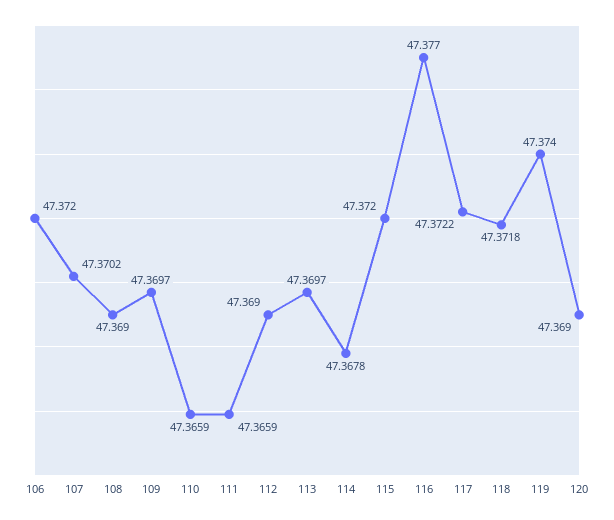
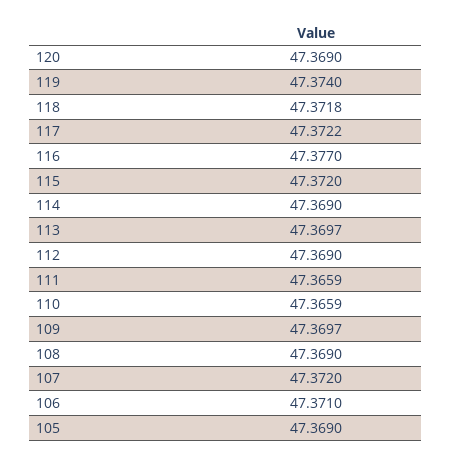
  {
-   "106": 47.372,
+   "106": 47.371,
-   "107": 47.3702,
+   "107": 47.372,
    "108": 47.369,
    "109": 47.3697,
    "110": 47.3659,
    "111": 47.3659,
    "112": 47.369,
    "113": 47.3697,
-   "114": 47.3678,
+   "114": 47.369,
    "115": 47.372,
    "116": 47.377,
    "117": 47.3722,
    "118": 47.3718,
    "119": 47.374,
-   "120": 47.369
+   "120": 47.369,
+   "105": 47.369
  }

